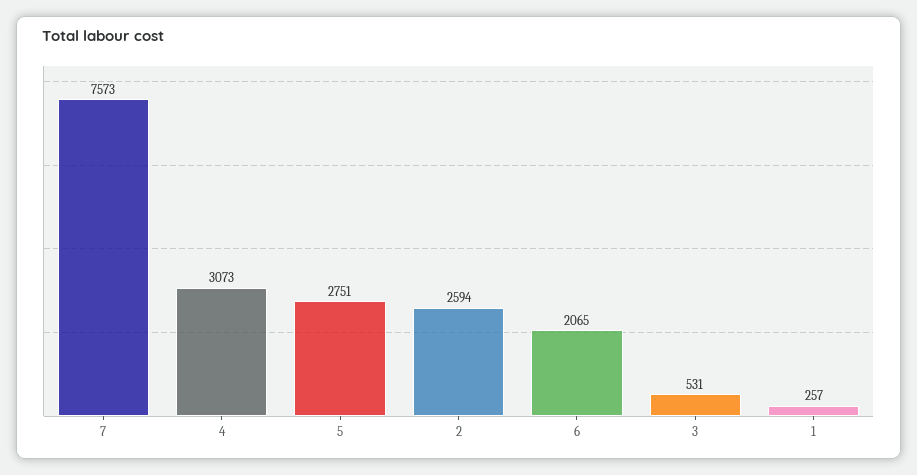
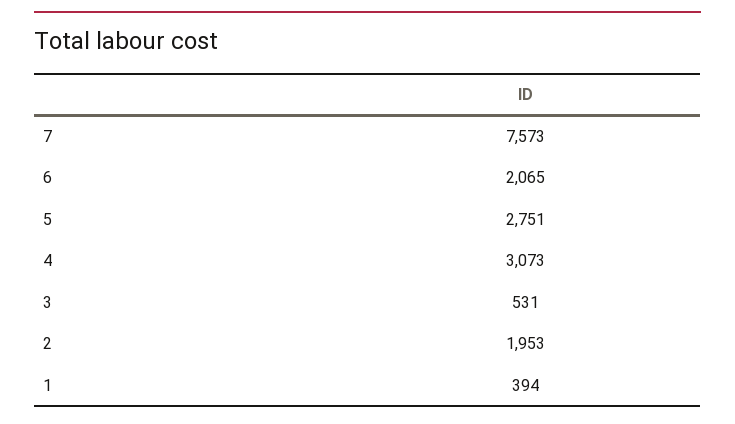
  {
    "7": 7573,
    "4": 3073,
    "5": 2751,
-   "2": 2594,
+   "2": 1953,
    "6": 2065,
    "3": 531,
-   "1": 257
+   "1": 394
  }

